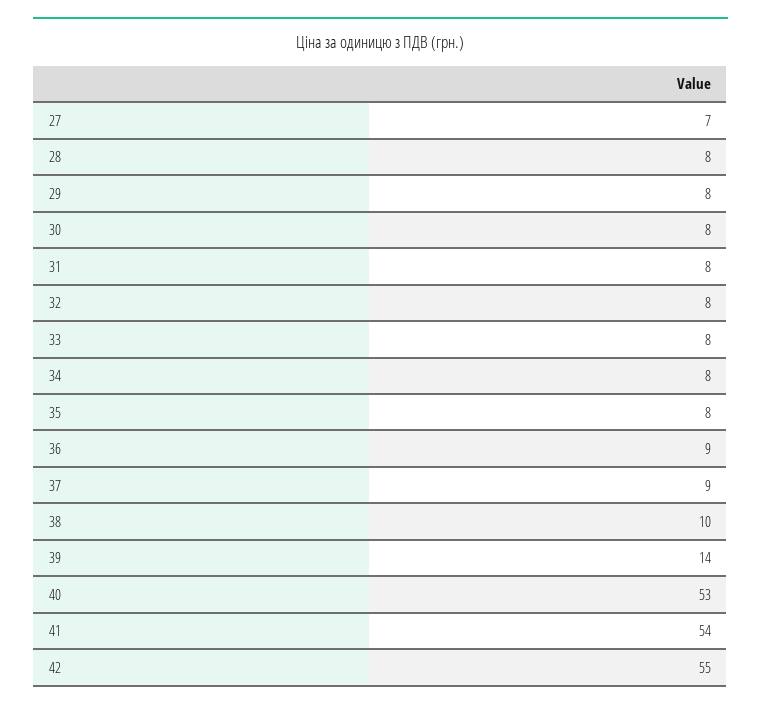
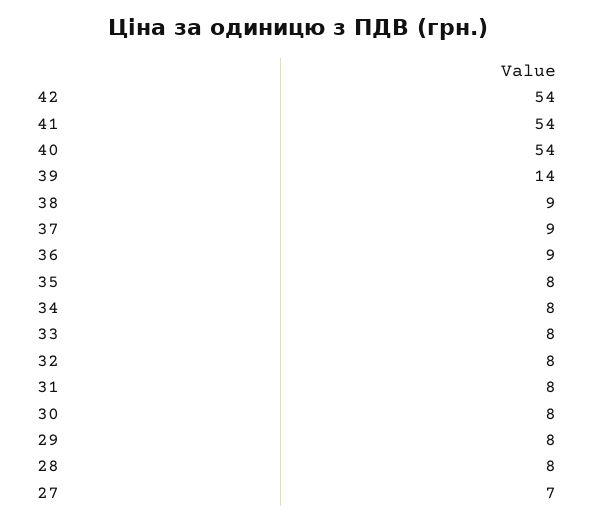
  {
    "27": 7,
    "28": 8,
    "29": 8,
    "30": 8,
    "31": 8,
    "32": 8,
    "33": 8,
    "34": 8,
    "35": 8,
    "36": 9,
    "37": 9,
-   "38": 10,
+   "38": 9,
    "39": 14,
-   "40": 53,
+   "40": 54,
    "41": 54,
-   "42": 55
+   "42": 54
  }

